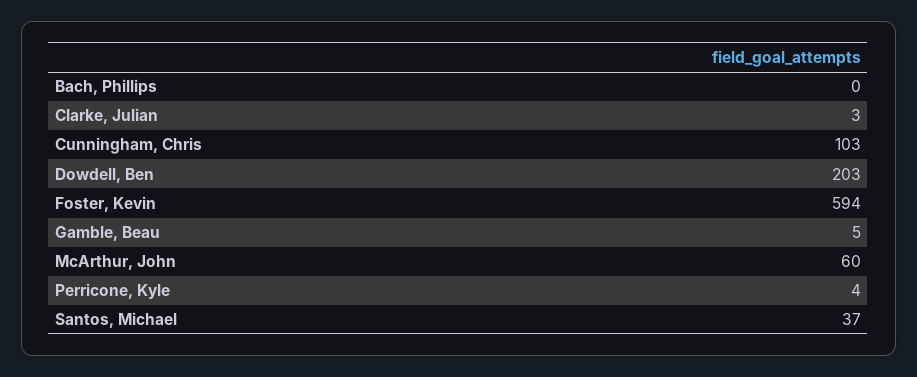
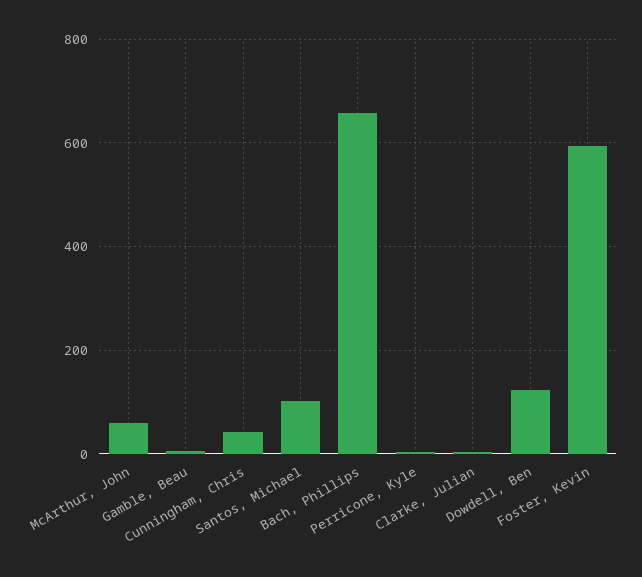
  {
-   "Bach, Phillips": 0,
+   "Bach, Phillips": 660,
    "Clarke, Julian": 3,
-   "Cunningham, Chris": 103,
+   "Cunningham, Chris": 40,
-   "Dowdell, Ben": 203,
+   "Dowdell, Ben": 120,
    "Foster, Kevin": 594,
    "Gamble, Beau": 5,
    "McArthur, John": 60,
    "Perricone, Kyle": 4,
-   "Santos, Michael": 37
+   "Santos, Michael": 100
  }

